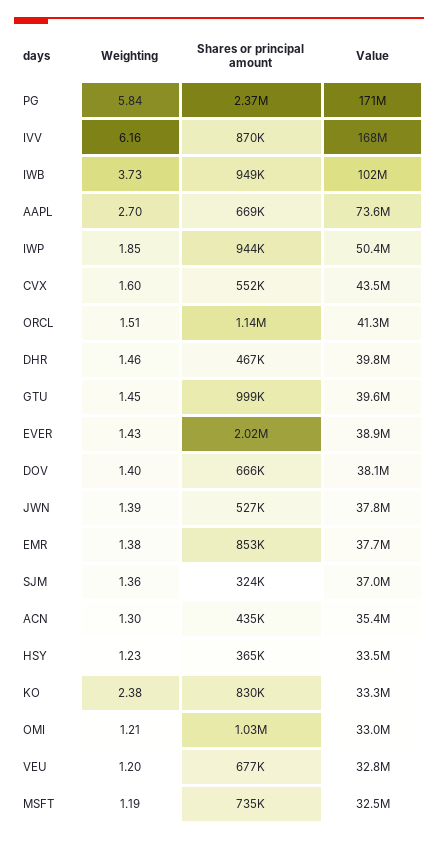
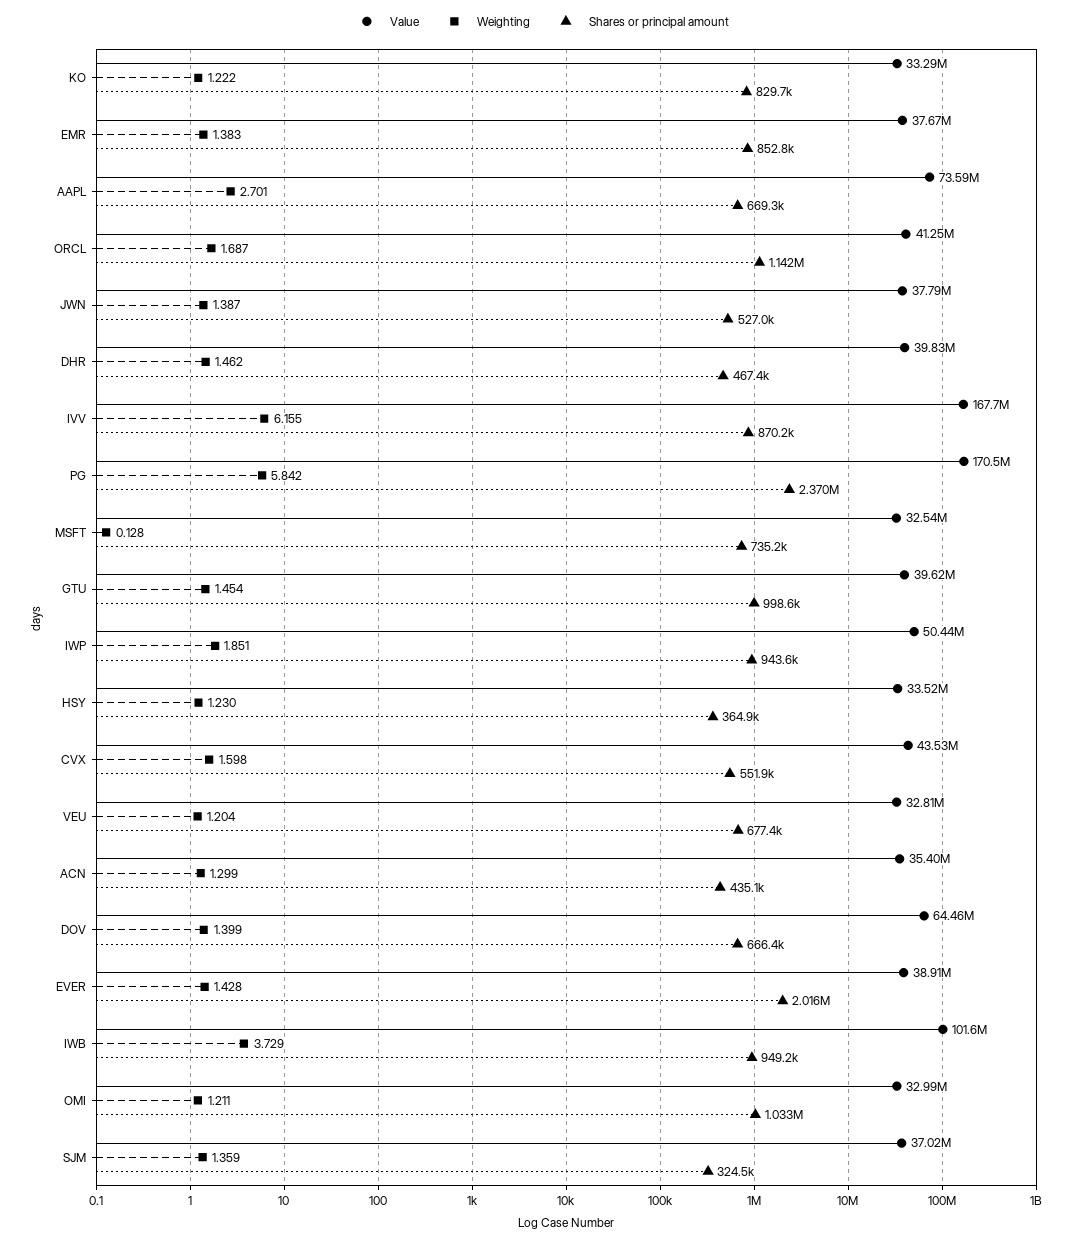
  {
    "Weighting": {
      "PG": 5.842,
      "IVV": 6.155,
      "IWB": 3.729,
      "AAPL": 2.701,
      "IWP": 1.851,
      "CVX": 1.598,
-     "ORCL": 1.51,
+     "ORCL": 1.687,
      "DHR": 1.462,
      "GTU": 1.454,
      "EVER": 1.428,
      "DOV": 1.399,
      "JWN": 1.387,
      "EMR": 1.383,
      "SJM": 1.359,
      "ACN": 1.299,
      "HSY": 1.23,
-     "KO": 2.38,
+     "KO": 1.222,
      "OMI": 1.211,
      "VEU": 1.204,
-     "MSFT": 1.19
+     "MSFT": 0.128
    },
    "Shares or principal amount": {
      "PG": 2370000,
      "IVV": 870200,
      "IWB": 949200,
      "AAPL": 669300,
      "IWP": 943600,
      "CVX": 551900,
      "ORCL": 1142000,
      "DHR": 467400,
      "GTU": 998600,
      "EVER": 2016000,
      "DOV": 666400,
      "JWN": 527000,
      "EMR": 852800,
      "SJM": 324500,
      "ACN": 435100,
      "HSY": 364900,
      "KO": 829700,
      "OMI": 1033000,
      "VEU": 677400,
      "MSFT": 735200
    },
    "Value": {
      "PG": 170500000,
      "IVV": 167700000,
      "IWB": 101600000,
      "AAPL": 73590000,
      "IWP": 50440000,
      "CVX": 43530000,
      "ORCL": 41250000,
      "DHR": 39830000,
      "GTU": 39620000,
      "EVER": 38910000,
-     "DOV": 38100000,
+     "DOV": 64460000,
      "JWN": 37790000,
      "EMR": 37670000,
      "SJM": 37020000,
      "ACN": 35400000,
      "HSY": 33520000,
      "KO": 33290000,
      "OMI": 32990000,
      "VEU": 32810000,
      "MSFT": 32540000
    }
  }

